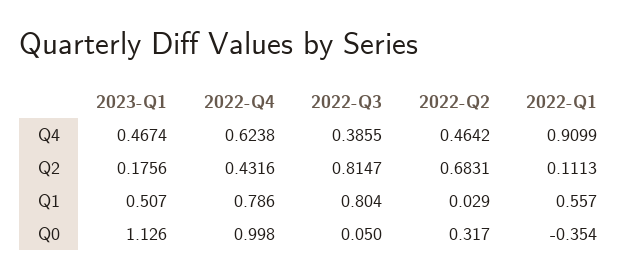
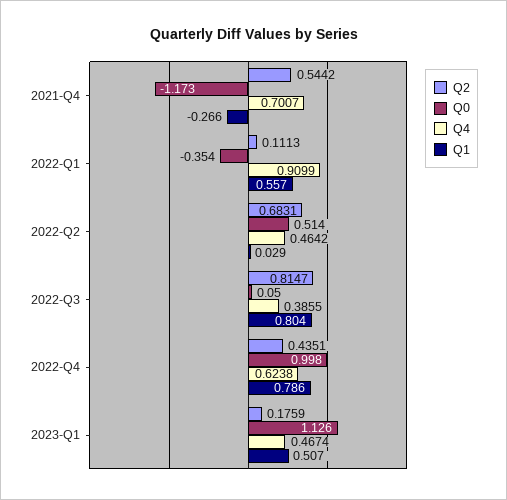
  {
    "Q4": {
      "2023-Q1": 0.4674,
      "2022-Q4": 0.6238,
      "2022-Q3": 0.3855,
      "2022-Q2": 0.4642,
-     "2022-Q1": 0.9099
+     "2022-Q1": 0.9099,
+     "2021-Q4": 0.7007
    },
    "Q2": {
-     "2023-Q1": 0.1756,
+     "2023-Q1": 0.1759,
-     "2022-Q4": 0.4316,
+     "2022-Q4": 0.4351,
      "2022-Q3": 0.8147,
      "2022-Q2": 0.6831,
-     "2022-Q1": 0.1113
+     "2022-Q1": 0.1113,
+     "2021-Q4": 0.5442
    },
    "Q1": {
      "2023-Q1": 0.507,
      "2022-Q4": 0.786,
      "2022-Q3": 0.804,
      "2022-Q2": 0.029,
-     "2022-Q1": 0.557
+     "2022-Q1": 0.557,
+     "2021-Q4": -0.266
    },
    "Q0": {
      "2023-Q1": 1.126,
      "2022-Q4": 0.998,
      "2022-Q3": 0.05,
-     "2022-Q2": 0.317,
+     "2022-Q2": 0.514,
-     "2022-Q1": -0.354
+     "2022-Q1": -0.354,
+     "2021-Q4": -1.173
    }
  }

